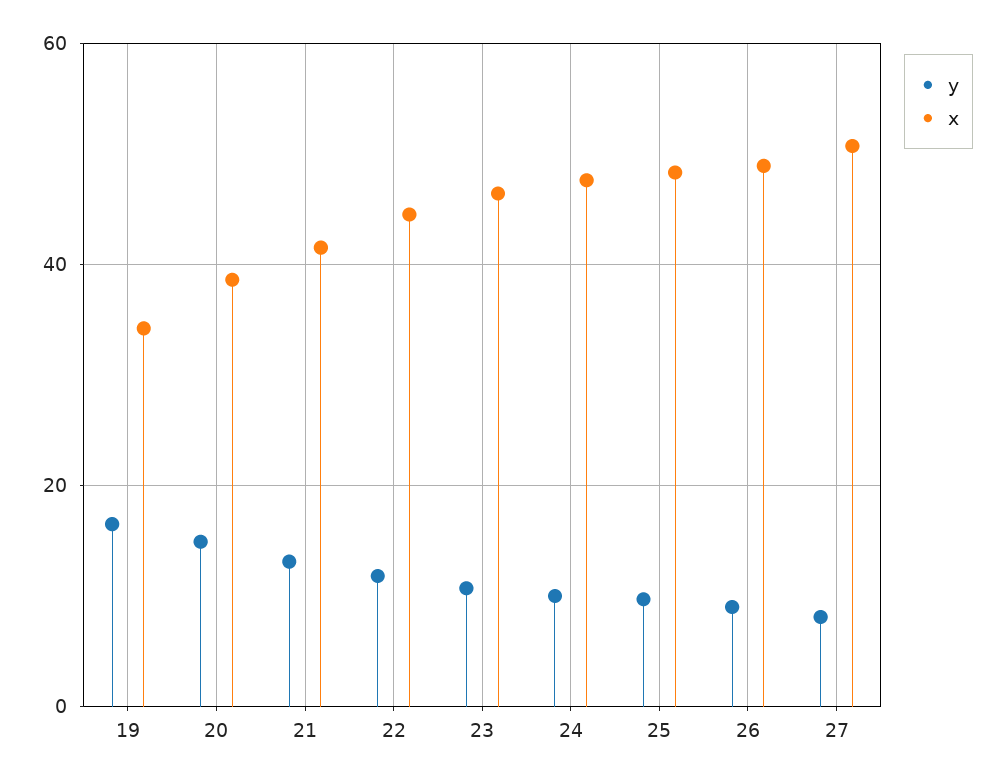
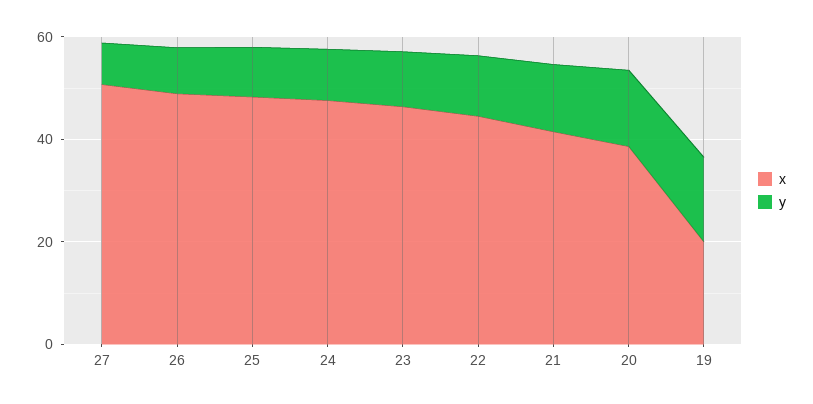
  {
    "y": {
      "19": 16,
      "20": 14,
      "21": 14,
      "22": 12,
      "23": 10,
      "24": 10,
      "25": 10,
      "26": 10,
      "27": 8
    },
    "x": {
-     "19": 34,
+     "19": 20,
      "20": 38,
      "21": 42,
      "22": 44,
      "23": 46,
      "24": 48,
      "25": 48,
      "26": 48,
      "27": 50
    }
  }

